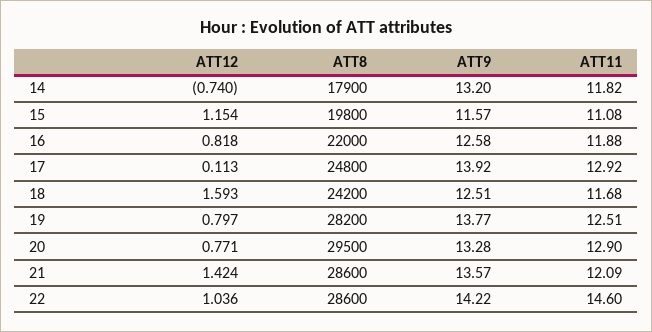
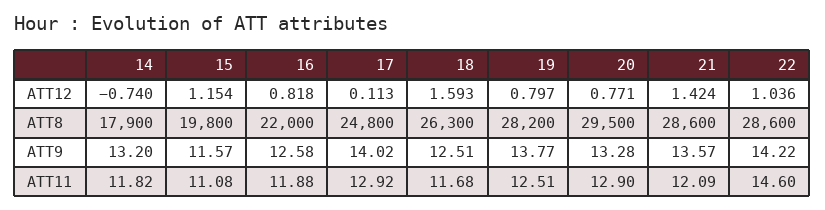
  {
    "ATT12": {
      "14": -0.74,
      "15": 1.154,
      "16": 0.818,
      "17": 0.113,
      "18": 1.593,
      "19": 0.797,
      "20": 0.771,
      "21": 1.424,
      "22": 1.036
    },
    "ATT8": {
      "14": 17900,
      "15": 19800,
      "16": 22000,
      "17": 24800,
-     "18": 24200,
+     "18": 26300,
      "19": 28200,
      "20": 29500,
      "21": 28600,
      "22": 28600
    },
    "ATT9": {
      "14": 13.2,
      "15": 11.57,
      "16": 12.58,
-     "17": 13.92,
+     "17": 14.02,
      "18": 12.51,
      "19": 13.77,
      "20": 13.28,
      "21": 13.57,
      "22": 14.22
    },
    "ATT11": {
      "14": 11.82,
      "15": 11.08,
      "16": 11.88,
      "17": 12.92,
      "18": 11.68,
      "19": 12.51,
      "20": 12.9,
      "21": 12.09,
      "22": 14.6
    }
  }

